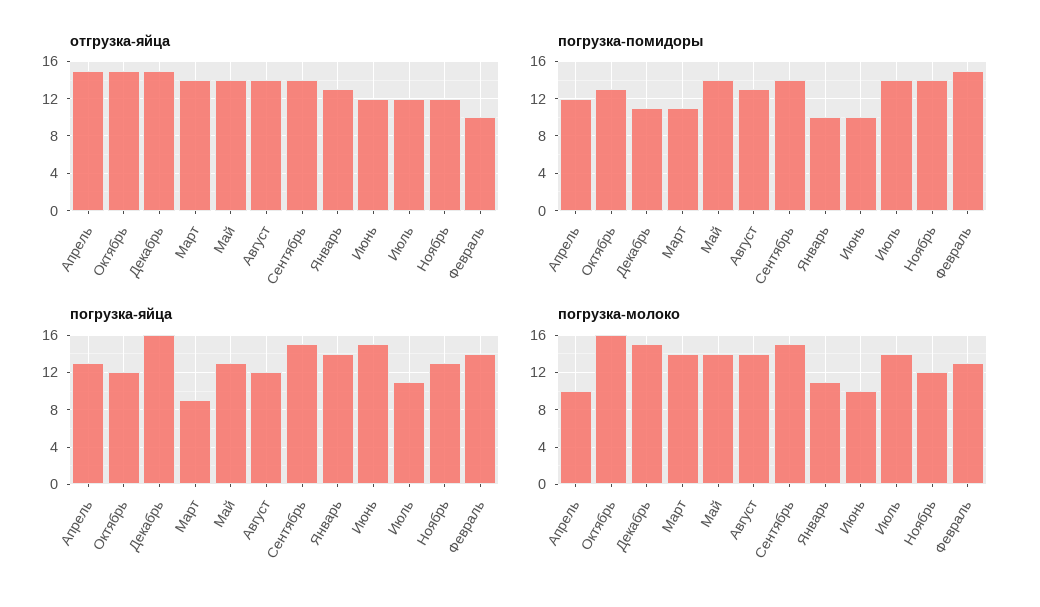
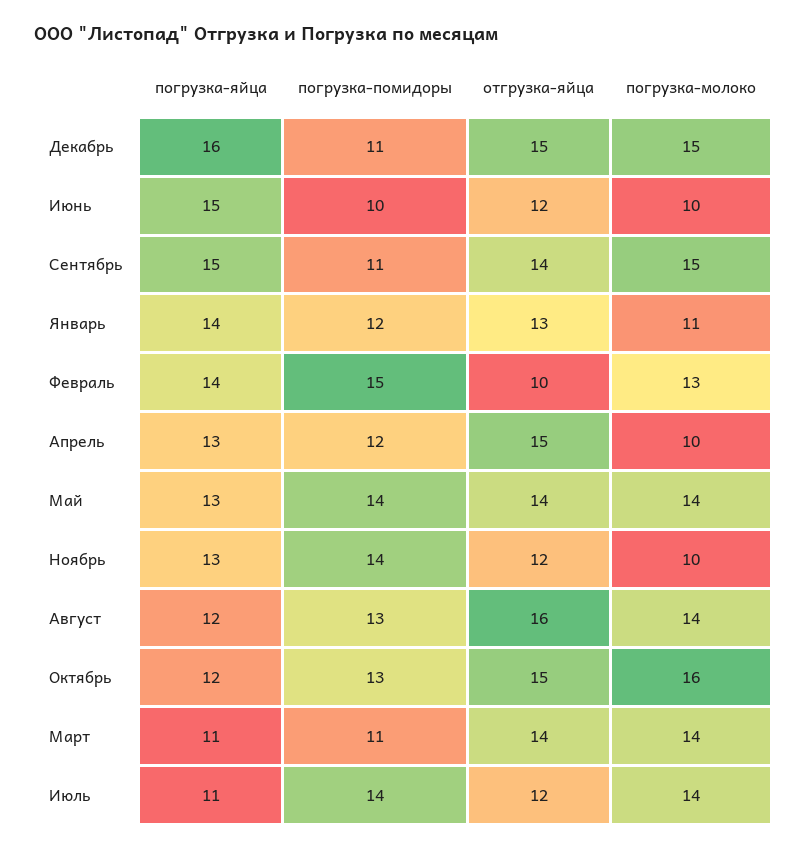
  {
    "отгрузка-яйца": {
      "Апрель": 15,
      "Октябрь": 15,
      "Декабрь": 15,
      "Март": 14,
      "Май": 14,
-     "Август": 14,
+     "Август": 16,
      "Сентябрь": 14,
      "Январь": 13,
      "Июнь": 12,
      "Июль": 12,
      "Ноябрь": 12,
      "Февраль": 10
    },
    "погрузка-помидоры": {
      "Апрель": 12,
      "Октябрь": 13,
      "Декабрь": 11,
      "Март": 11,
      "Май": 14,
      "Август": 13,
-     "Сентябрь": 14,
+     "Сентябрь": 11,
-     "Январь": 10,
+     "Январь": 12,
      "Июнь": 10,
      "Июль": 14,
      "Ноябрь": 14,
      "Февраль": 15
    },
    "погрузка-яйца": {
      "Апрель": 13,
      "Октябрь": 12,
      "Декабрь": 16,
-     "Март": 9,
+     "Март": 11,
      "Май": 13,
      "Август": 12,
      "Сентябрь": 15,
      "Январь": 14,
      "Июнь": 15,
      "Июль": 11,
      "Ноябрь": 13,
      "Февраль": 14
    },
    "погрузка-молоко": {
      "Апрель": 10,
      "Октябрь": 16,
      "Декабрь": 15,
      "Март": 14,
      "Май": 14,
      "Август": 14,
      "Сентябрь": 15,
      "Январь": 11,
      "Июнь": 10,
      "Июль": 14,
-     "Ноябрь": 12,
+     "Ноябрь": 10,
      "Февраль": 13
    }
  }

